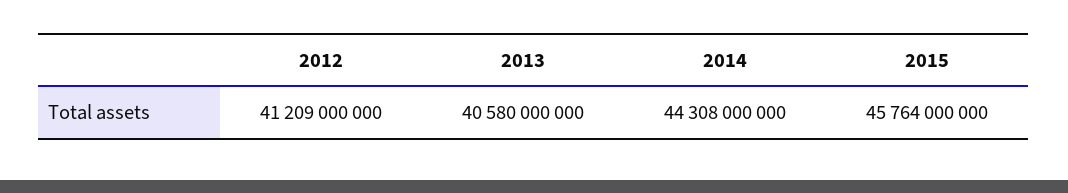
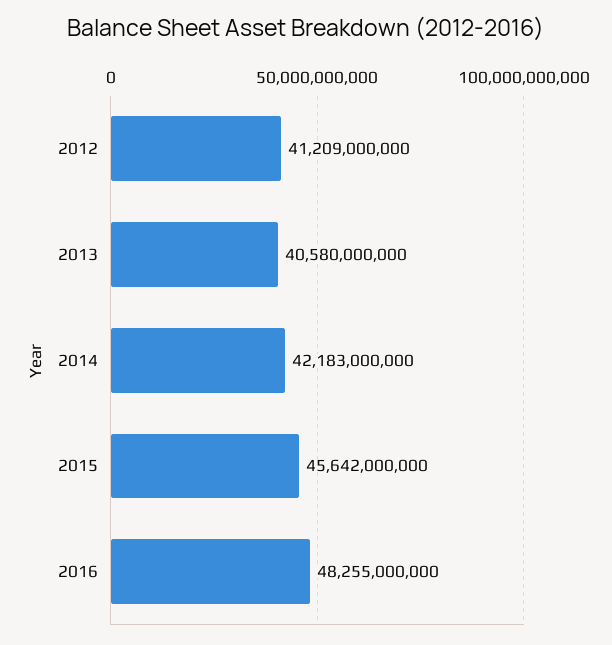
  {
    "2012": 41209000000,
    "2013": 40580000000,
-   "2014": 44308000000,
+   "2014": 42183000000,
-   "2015": 45764000000
+   "2015": 45642000000,
+   "2016": 48255000000
  }

